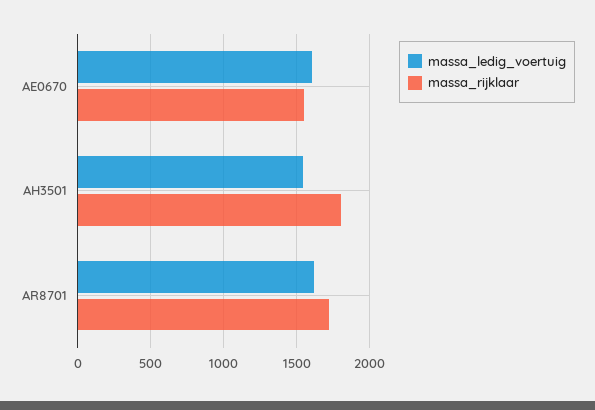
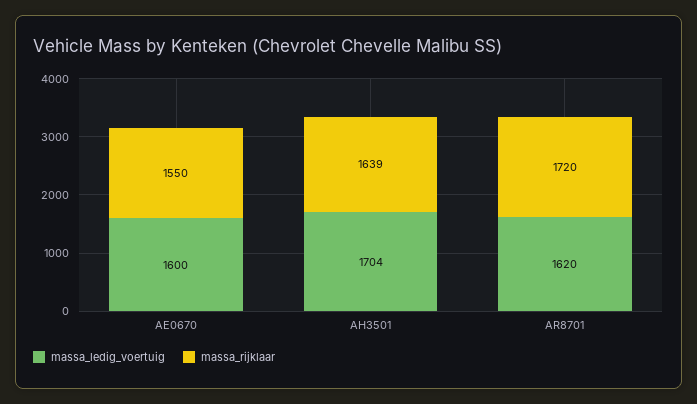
  {
    "massa_ledig_voertuig": {
      "AE0670": 1600,
-     "AH3501": 1550,
+     "AH3501": 1704,
      "AR8701": 1620
    },
    "massa_rijklaar": {
      "AE0670": 1550,
-     "AH3501": 1800,
+     "AH3501": 1639,
      "AR8701": 1720
    }
  }

